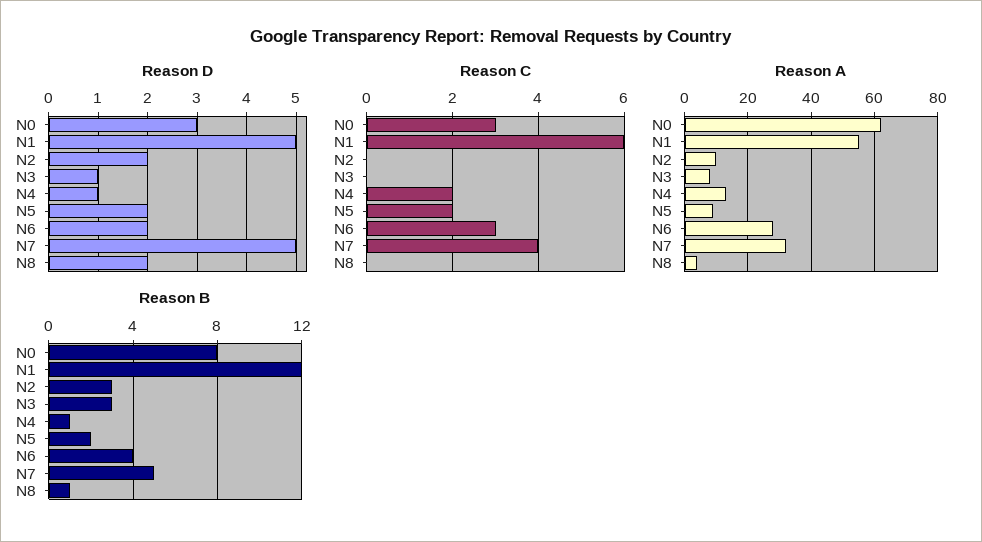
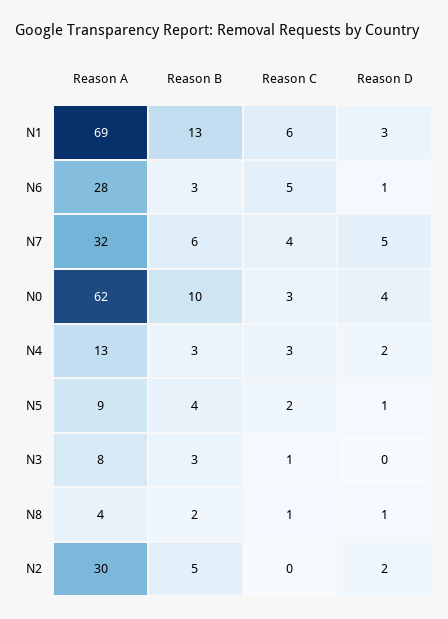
  {
    "Reason D": {
-     "N0": 3,
+     "N0": 4,
-     "N1": 5,
+     "N1": 3,
      "N2": 2,
-     "N3": 1,
+     "N3": 0,
-     "N4": 1,
+     "N4": 2,
-     "N5": 2,
+     "N5": 1,
-     "N6": 2,
+     "N6": 1,
      "N7": 5,
-     "N8": 2
+     "N8": 1
    },
    "Reason C": {
      "N0": 3,
      "N1": 6,
      "N2": 0,
-     "N3": 0,
+     "N3": 1,
-     "N4": 2,
+     "N4": 3,
      "N5": 2,
-     "N6": 3,
+     "N6": 5,
      "N7": 4,
-     "N8": 0
+     "N8": 1
    },
    "Reason A": {
      "N0": 62,
-     "N1": 55,
+     "N1": 69,
-     "N2": 10,
+     "N2": 30,
      "N3": 8,
      "N4": 13,
      "N5": 9,
      "N6": 28,
      "N7": 32,
      "N8": 4
    },
    "Reason B": {
-     "N0": 8,
+     "N0": 10,
-     "N1": 12,
+     "N1": 13,
-     "N2": 3,
+     "N2": 5,
      "N3": 3,
-     "N4": 1,
+     "N4": 3,
-     "N5": 2,
+     "N5": 4,
-     "N6": 4,
+     "N6": 3,
-     "N7": 5,
+     "N7": 6,
-     "N8": 1
+     "N8": 2
    }
  }

